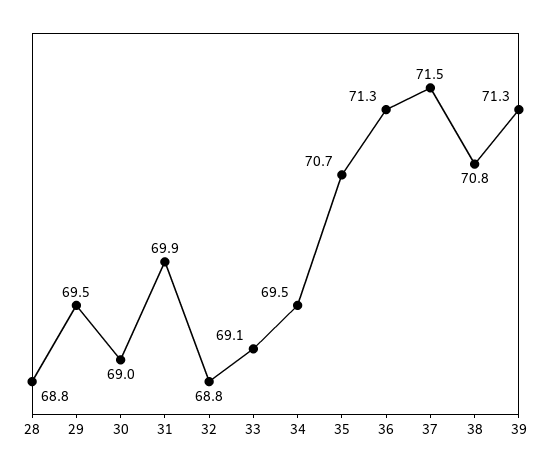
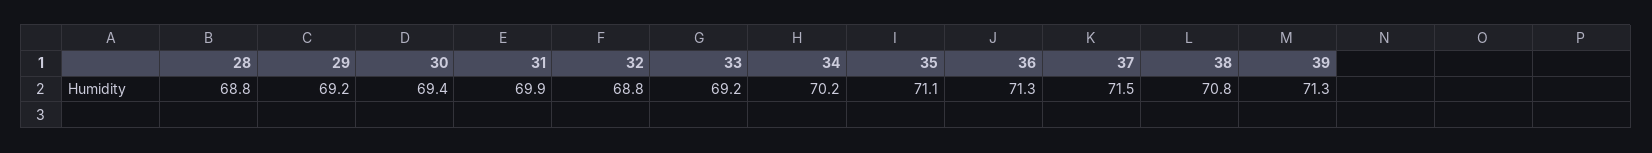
  {
    "28": 68.8,
-   "29": 69.5,
+   "29": 69.2,
-   "30": 69,
+   "30": 69.4,
    "31": 69.9,
    "32": 68.8,
-   "33": 69.1,
+   "33": 69.2,
-   "34": 69.5,
+   "34": 70.2,
-   "35": 70.7,
+   "35": 71.1,
    "36": 71.3,
    "37": 71.5,
    "38": 70.8,
    "39": 71.3
  }

